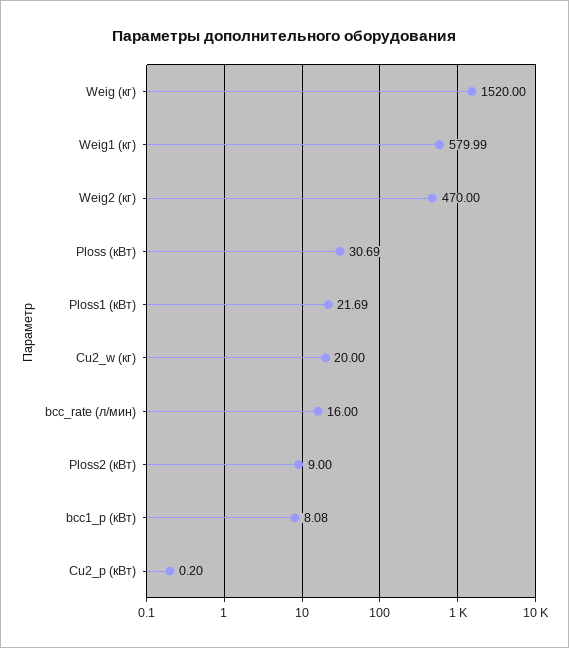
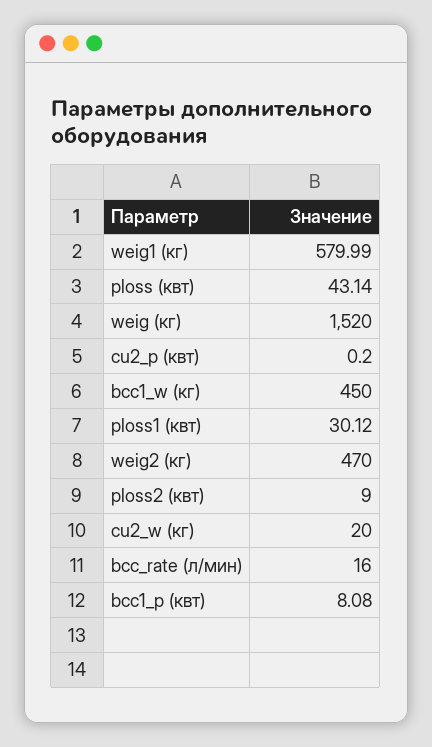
  {
    "Weig (кг)": 1520,
    "Weig1 (кг)": 579.99,
    "Weig2 (кг)": 470,
-   "Ploss (кВт)": 30.69,
+   "Ploss (кВт)": 43.14,
-   "Ploss1 (кВт)": 21.69,
+   "Ploss1 (кВт)": 30.12,
    "Cu2_w (кг)": 20,
    "bcc_rate (л/мин)": 16,
    "Ploss2 (кВт)": 9,
    "bcc1_p (кВт)": 8.08,
-   "Cu2_p (кВт)": 0.2
+   "Cu2_p (кВт)": 0.2,
+   "bcc1_w (кг)": 450
  }

